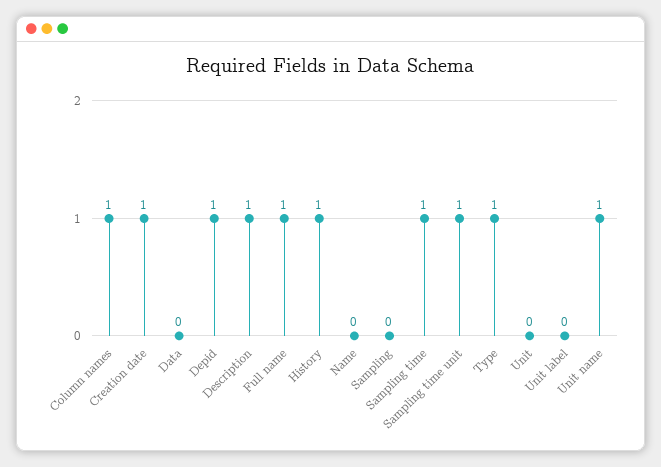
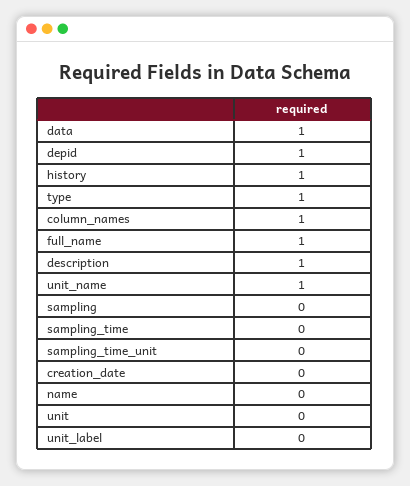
  {
    "Column names": 1,
-   "Creation date": 1,
+   "Creation date": 0,
-   "Data": 0,
+   "Data": 1,
    "Depid": 1,
    "Description": 1,
    "Full name": 1,
    "History": 1,
    "Name": 0,
    "Sampling": 0,
-   "Sampling time": 1,
+   "Sampling time": 0,
-   "Sampling time unit": 1,
+   "Sampling time unit": 0,
    "Type": 1,
    "Unit": 0,
    "Unit label": 0,
    "Unit name": 1
  }

